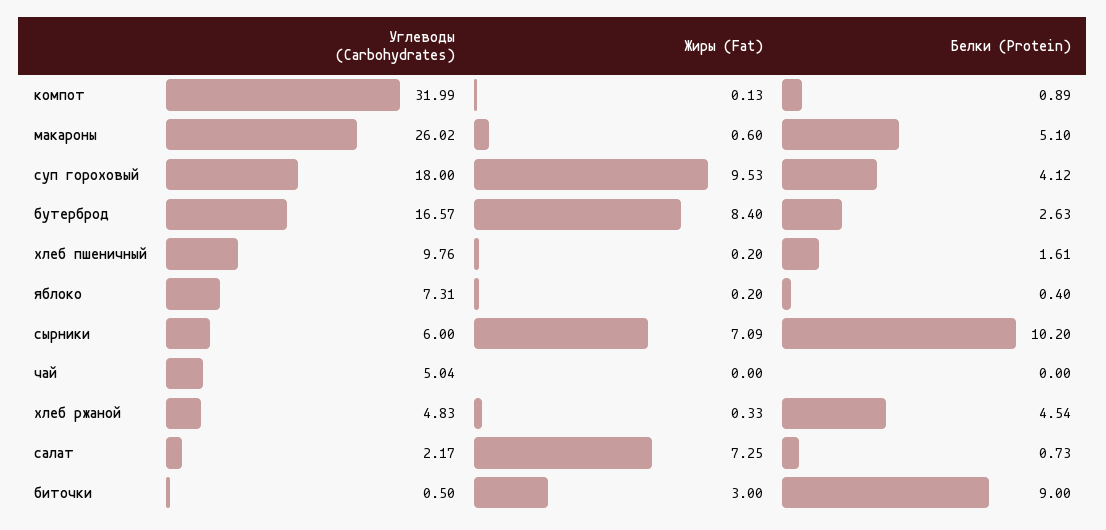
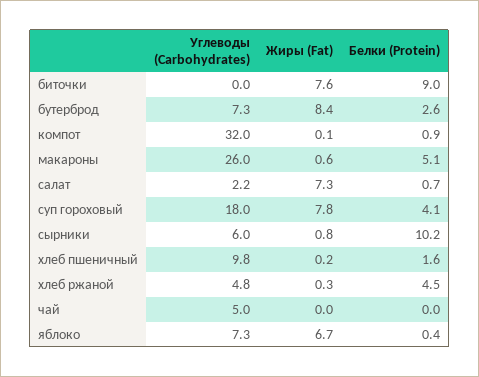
  {
    "Углеводы (Carbohydrates)": {
      "компот": 31.99,
      "макароны": 26.02,
      "суп гороховый": 18,
-     "бутерброд": 16.57,
+     "бутерброд": 7.3,
      "хлеб пшеничный": 9.76,
      "яблоко": 7.31,
      "сырники": 6,
      "чай": 5.04,
      "хлеб ржаной": 4.83,
      "салат": 2.17,
-     "биточки": 0.5
+     "биточки": 0
    },
    "Жиры (Fat)": {
      "компот": 0.13,
      "макароны": 0.6,
-     "суп гороховый": 9.53,
+     "суп гороховый": 7.8,
      "бутерброд": 8.4,
      "хлеб пшеничный": 0.2,
-     "яблоко": 0.2,
+     "яблоко": 6.7,
-     "сырники": 7.09,
+     "сырники": 0.8,
      "чай": 0,
      "хлеб ржаной": 0.33,
      "салат": 7.25,
-     "биточки": 3
+     "биточки": 7.6
    },
    "Белки (Protein)": {
      "компот": 0.89,
      "макароны": 5.1,
      "суп гороховый": 4.12,
      "бутерброд": 2.63,
      "хлеб пшеничный": 1.61,
      "яблоко": 0.4,
      "сырники": 10.2,
      "чай": 0,
      "хлеб ржаной": 4.54,
      "салат": 0.73,
      "биточки": 9
    }
  }

